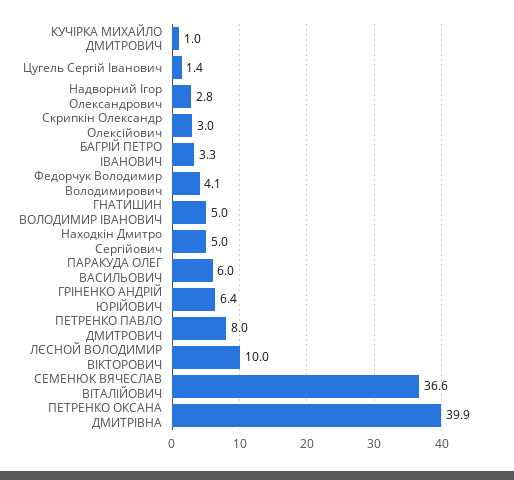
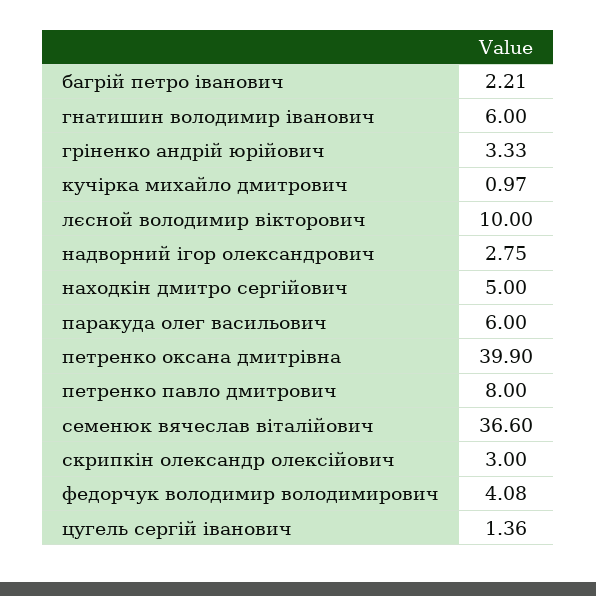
  {
    "КУЧІРКА МИХАЙЛО ДМИТРОВИЧ": 0.97,
    "Цугель Сергій Іванович": 1.36,
    "Надворний Ігор Олександрович": 2.75,
    "Скрипкін Олександр Олексійович": 3,
-   "БАГРІЙ ПЕТРО ІВАНОВИЧ": 3.3,
+   "БАГРІЙ ПЕТРО ІВАНОВИЧ": 2.21,
    "Федорчук Володимир Володимирович": 4.08,
-   "ГНАТИШИН ВОЛОДИМИР ІВАНОВИЧ": 5,
+   "ГНАТИШИН ВОЛОДИМИР ІВАНОВИЧ": 6,
    "Находкін Дмитро Сергійович": 5,
    "ПАРАКУДА ОЛЕГ ВАСИЛЬОВИЧ": 6,
-   "ГРІНЕНКО АНДРІЙ ЮРІЙОВИЧ": 6.4,
+   "ГРІНЕНКО АНДРІЙ ЮРІЙОВИЧ": 3.33,
    "ПЕТРЕНКО ПАВЛО ДМИТРОВИЧ": 8,
    "ЛЄСНОЙ ВОЛОДИМИР ВІКТОРОВИЧ": 10,
    "СЕМЕНЮК ВЯЧЕСЛАВ ВІТАЛІЙОВИЧ": 36.6,
    "ПЕТРЕНКО ОКСАНА ДМИТРІВНА": 39.9
  }

